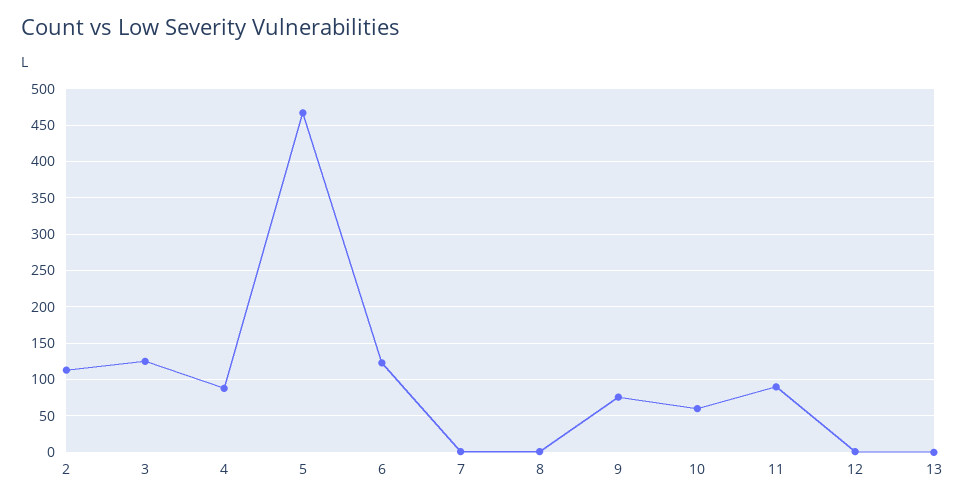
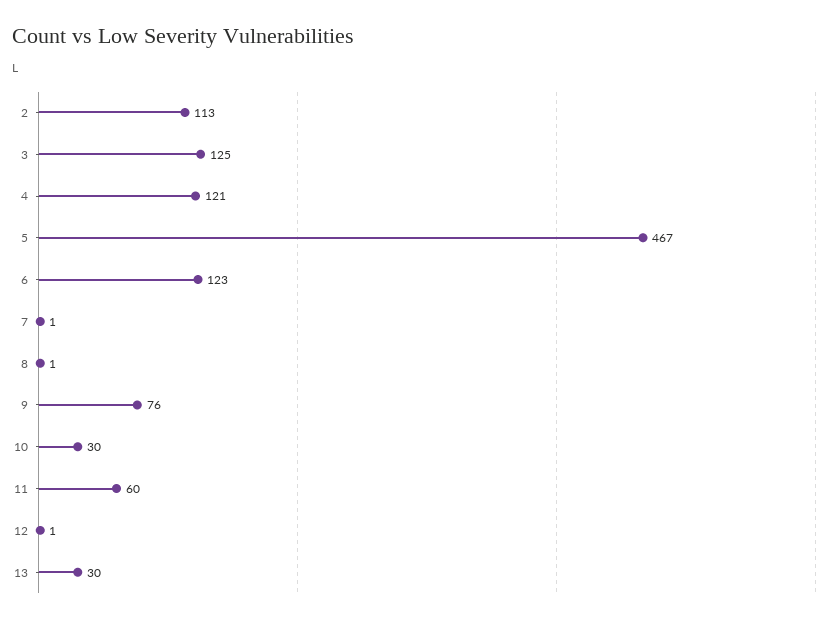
  {
    "2": 113,
    "3": 125,
-   "4": 90,
+   "4": 121,
    "5": 467,
    "6": 123,
    "7": 1,
    "8": 1,
    "9": 76,
-   "10": 60,
+   "10": 30,
-   "11": 90,
+   "11": 60,
    "12": 1,
-   "13": 0
+   "13": 30
  }

